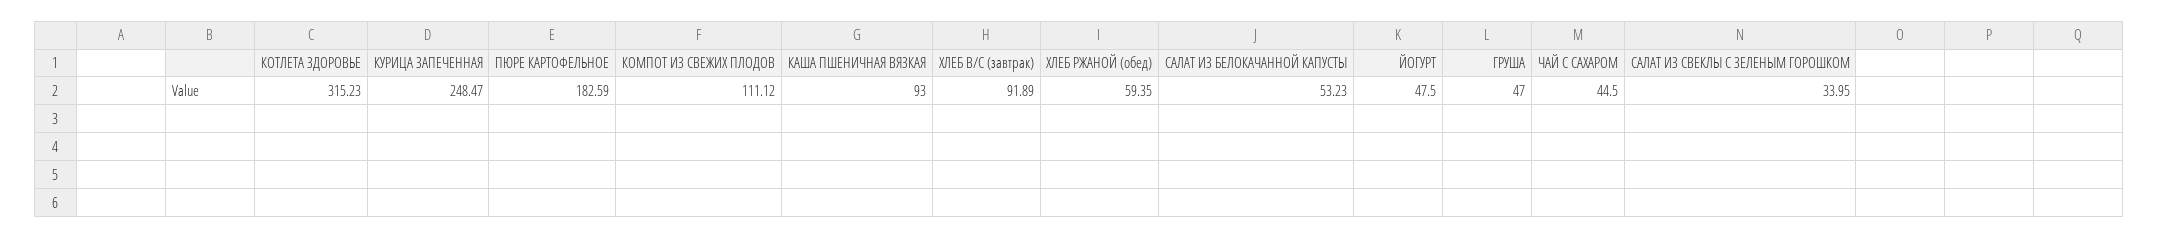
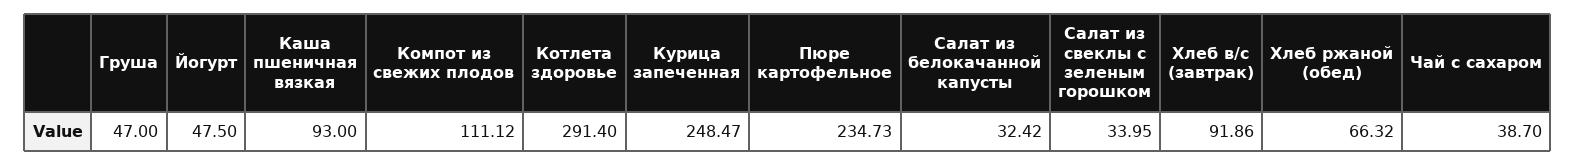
  {
-   "КОТЛЕТА ЗДОРОВЬЕ": 315.23,
+   "КОТЛЕТА ЗДОРОВЬЕ": 291.4,
    "КУРИЦА ЗАПЕЧЕННАЯ": 248.47,
-   "ПЮРЕ КАРТОФЕЛЬНОЕ": 182.59,
+   "ПЮРЕ КАРТОФЕЛЬНОЕ": 234.73,
    "КОМПОТ ИЗ СВЕЖИХ ПЛОДОВ": 111.12,
    "КАША ПШЕНИЧНАЯ ВЯЗКАЯ": 93,
-   "ХЛЕБ В/С (завтрак)": 91.89,
+   "ХЛЕБ В/С (завтрак)": 91.86,
-   "ХЛЕБ РЖАНОЙ (обед)": 59.35,
+   "ХЛЕБ РЖАНОЙ (обед)": 66.32,
-   "САЛАТ ИЗ БЕЛОКАЧАННОЙ КАПУСТЫ": 53.23,
+   "САЛАТ ИЗ БЕЛОКАЧАННОЙ КАПУСТЫ": 32.42,
    "ЙОГУРТ": 47.5,
    "ГРУША": 47,
-   "ЧАЙ С САХАРОМ": 44.5,
+   "ЧАЙ С САХАРОМ": 38.7,
    "САЛАТ ИЗ СВЕКЛЫ С ЗЕЛЕНЫМ ГОРОШКОМ": 33.95
  }

